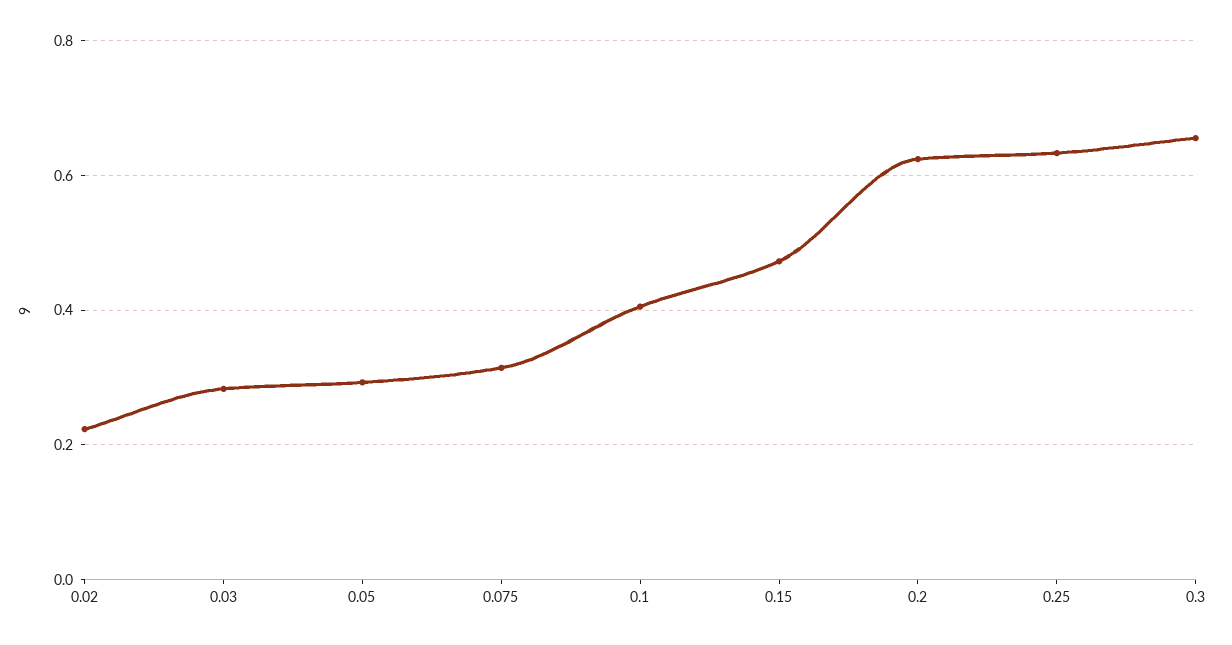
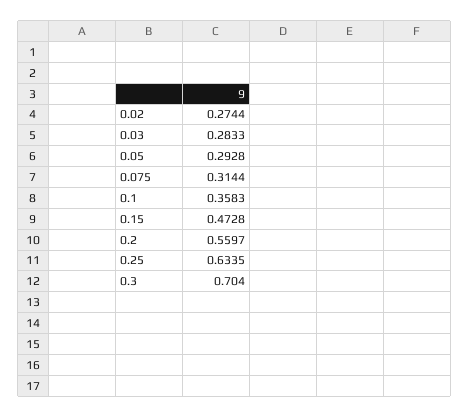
  {
-   "0.02": 0.22,
+   "0.02": 0.2744,
    "0.03": 0.2833,
    "0.05": 0.2928,
    "0.075": 0.3144,
-   "0.1": 0.4,
+   "0.1": 0.3583,
    "0.15": 0.4728,
-   "0.2": 0.62,
+   "0.2": 0.5597,
    "0.25": 0.6335,
-   "0.3": 0.66
+   "0.3": 0.704
  }

